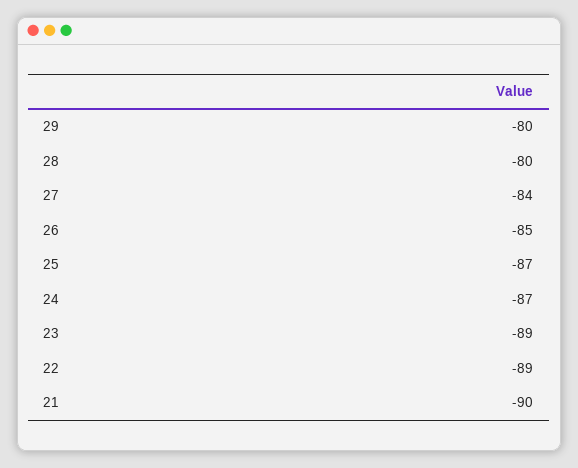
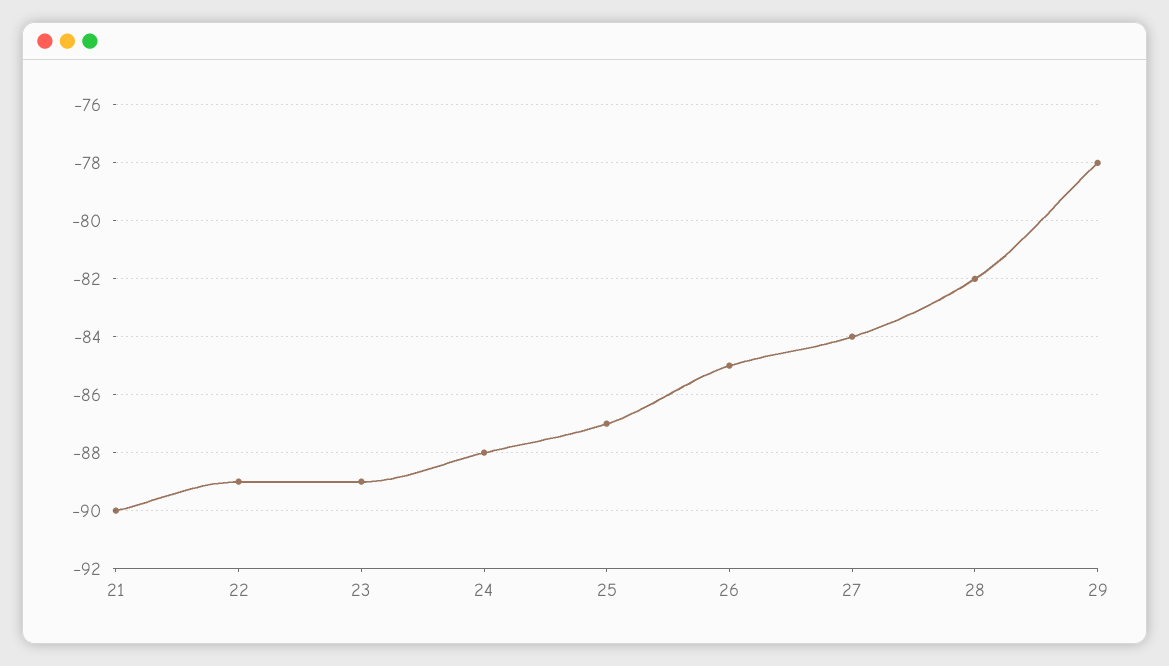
  {
-   "29": -80,
+   "29": -78,
-   "28": -80,
+   "28": -82,
    "27": -84,
    "26": -85,
    "25": -87,
-   "24": -87,
+   "24": -88,
    "23": -89,
    "22": -89,
    "21": -90
  }

